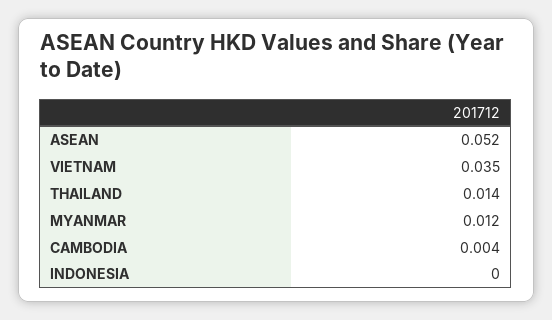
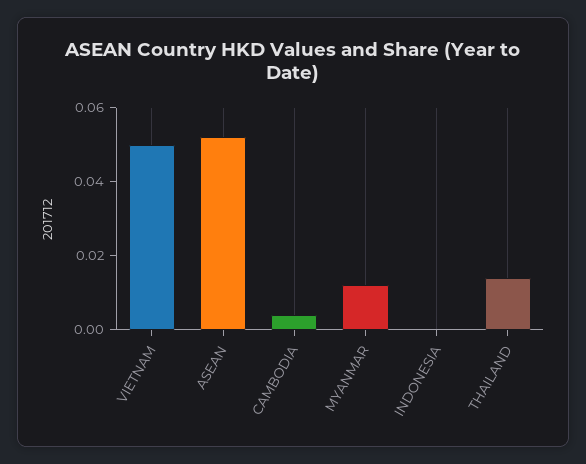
  {
    "ASEAN": 0.052,
-   "VIETNAM": 0.035,
+   "VIETNAM": 0.05,
    "THAILAND": 0.014,
    "MYANMAR": 0.012,
    "CAMBODIA": 0.004,
    "INDONESIA": 0
  }

